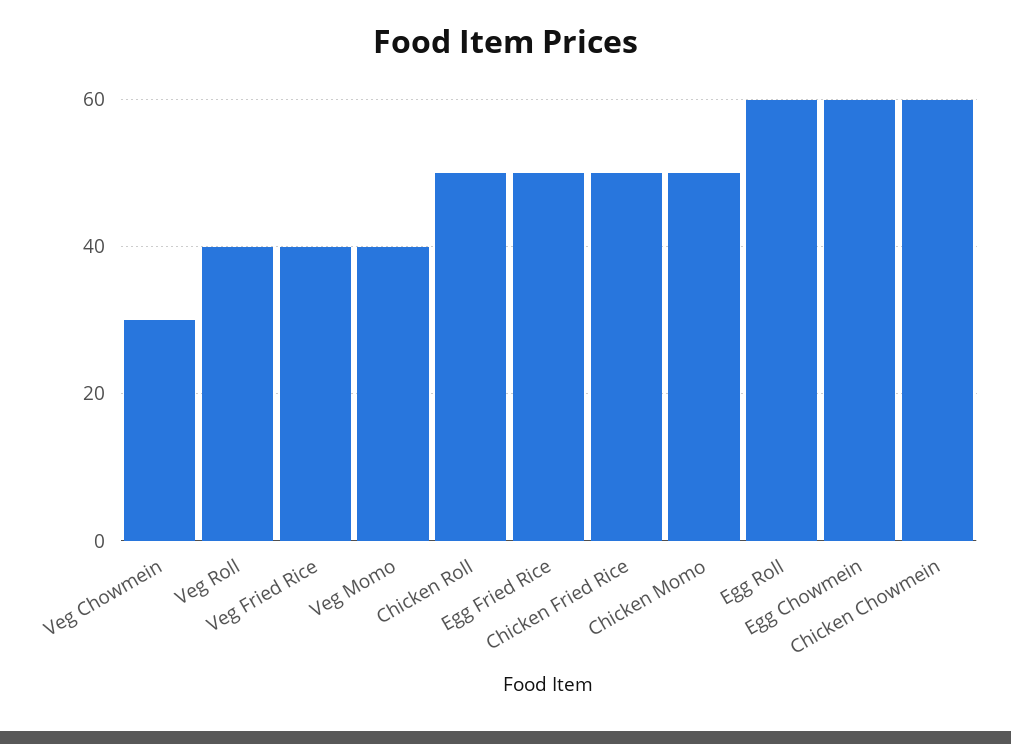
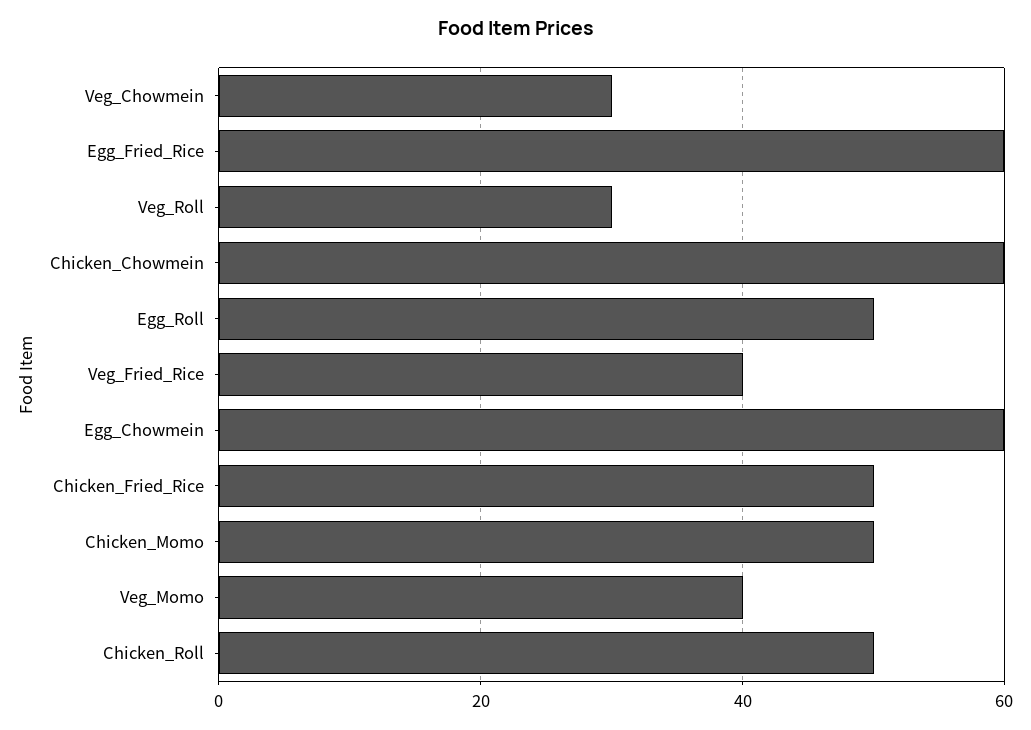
  {
    "Veg Chowmein": 30,
-   "Veg Roll": 40,
+   "Veg Roll": 30,
    "Veg Fried Rice": 40,
    "Veg Momo": 40,
    "Chicken Roll": 50,
-   "Egg Fried Rice": 50,
+   "Egg Fried Rice": 60,
    "Chicken Fried Rice": 50,
    "Chicken Momo": 50,
-   "Egg Roll": 60,
+   "Egg Roll": 50,
    "Egg Chowmein": 60,
    "Chicken Chowmein": 60
  }

